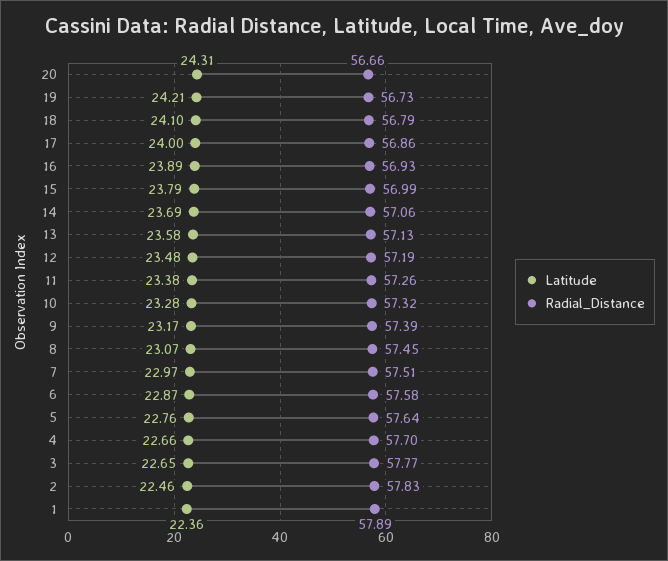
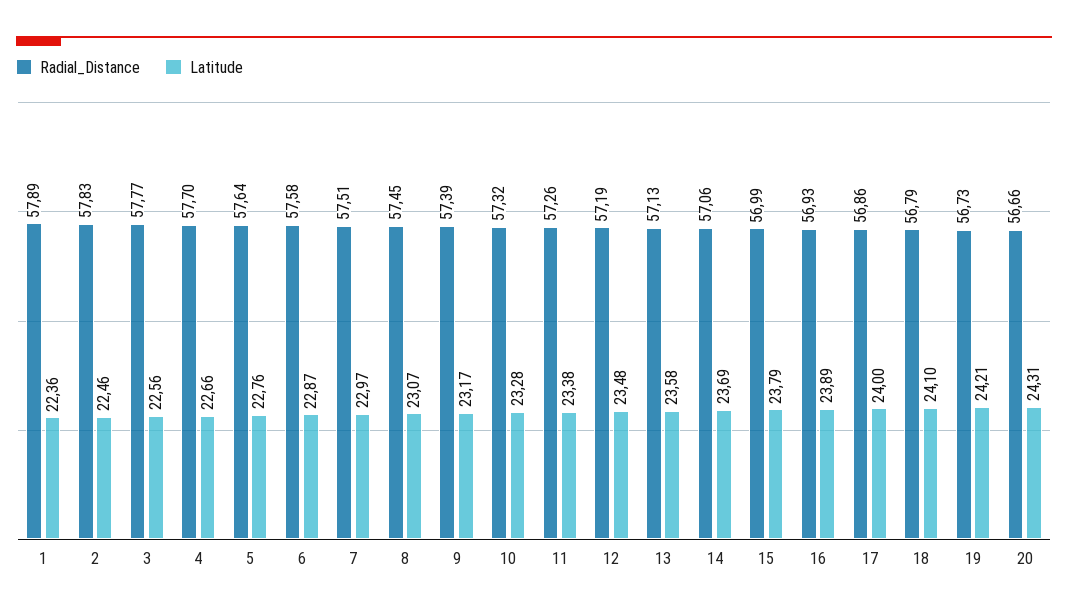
  {
    "Latitude": {
      "20": 24.31,
      "19": 24.21,
      "18": 24.1,
      "17": 24,
      "16": 23.89,
      "15": 23.79,
      "14": 23.69,
      "13": 23.58,
      "12": 23.48,
      "11": 23.38,
      "10": 23.28,
      "9": 23.17,
      "8": 23.07,
      "7": 22.97,
      "6": 22.87,
      "5": 22.76,
      "4": 22.66,
-     "3": 22.65,
+     "3": 22.56,
      "2": 22.46,
      "1": 22.36
    },
    "Radial_Distance": {
      "20": 56.66,
      "19": 56.73,
      "18": 56.79,
      "17": 56.86,
      "16": 56.93,
      "15": 56.99,
      "14": 57.06,
      "13": 57.13,
      "12": 57.19,
      "11": 57.26,
      "10": 57.32,
      "9": 57.39,
      "8": 57.45,
      "7": 57.51,
      "6": 57.58,
      "5": 57.64,
      "4": 57.7,
      "3": 57.77,
      "2": 57.83,
      "1": 57.89
    }
  }

